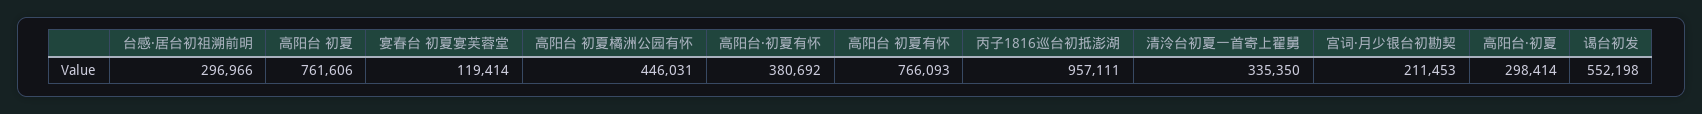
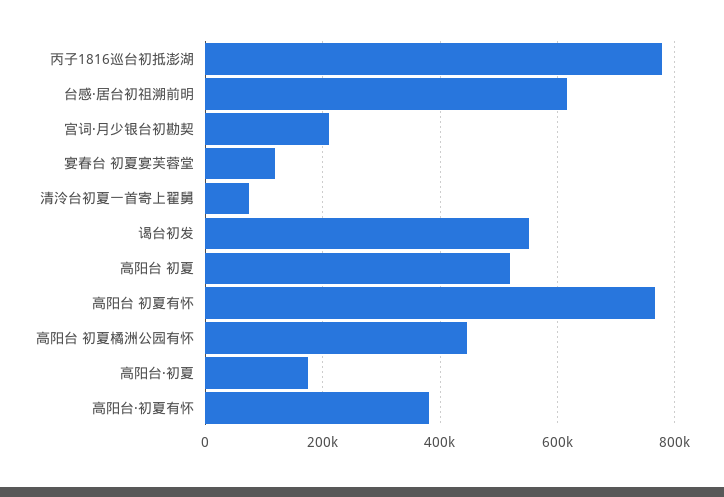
  {
-   "台感·居台初祖溯前明": 296966,
+   "台感·居台初祖溯前明": 620000,
-   "高阳台 初夏": 761606,
+   "高阳台 初夏": 520000,
    "宴春台 初夏宴芙蓉堂": 119414,
    "高阳台 初夏橘洲公园有怀": 446031,
    "高阳台·初夏有怀": 380692,
    "高阳台 初夏有怀": 766093,
-   "丙子1816巡台初抵澎湖": 957111,
+   "丙子1816巡台初抵澎湖": 780000,
-   "清泠台初夏一首寄上翟舅": 335350,
+   "清泠台初夏一首寄上翟舅": 80000,
    "宫词·月少银台初勘契": 211453,
-   "高阳台·初夏": 298414,
+   "高阳台·初夏": 180000,
    "谒台初发": 552198
  }

